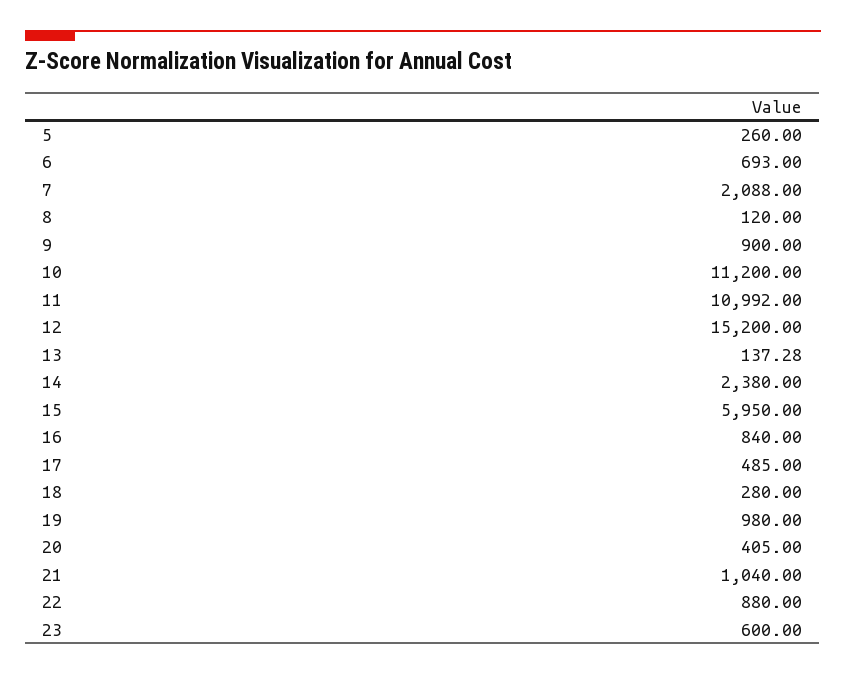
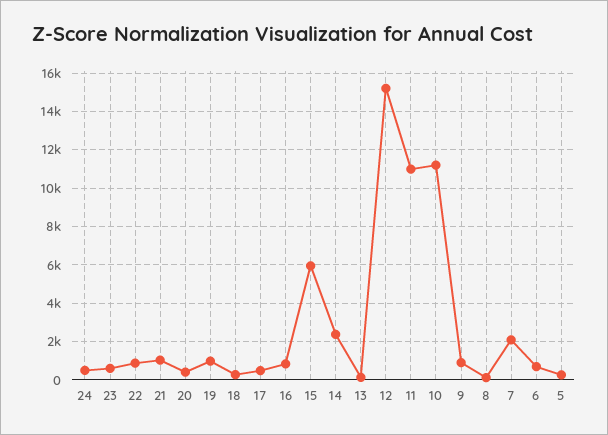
  {
    "5": 260,
    "6": 693,
    "7": 2088,
    "8": 120,
    "9": 900,
    "10": 11200,
    "11": 10992,
    "12": 15200,
    "13": 137.28,
    "14": 2380,
    "15": 5950,
    "16": 840,
    "17": 485,
    "18": 280,
    "19": 980,
    "20": 405,
    "21": 1040,
    "22": 880,
-   "23": 600
+   "23": 600,
+   "24": 500
  }

